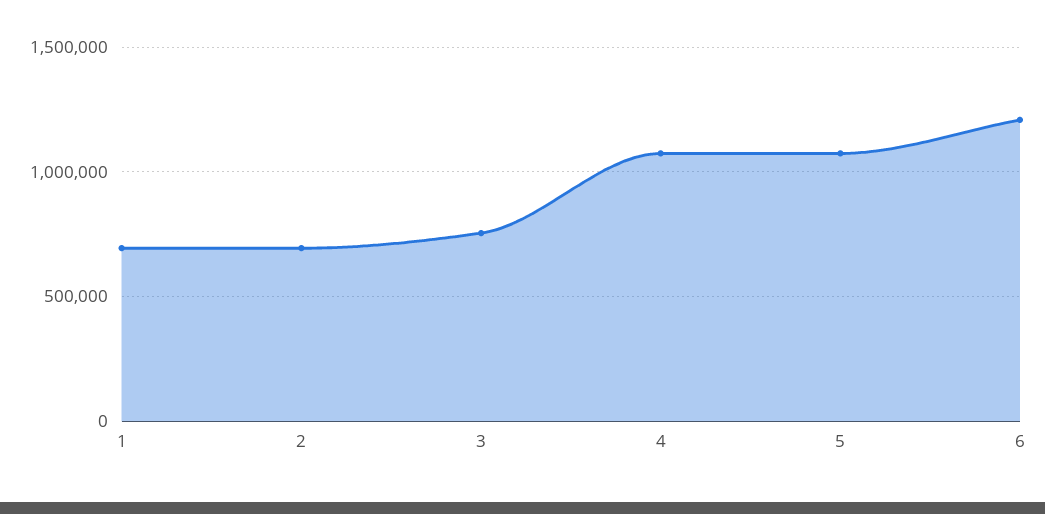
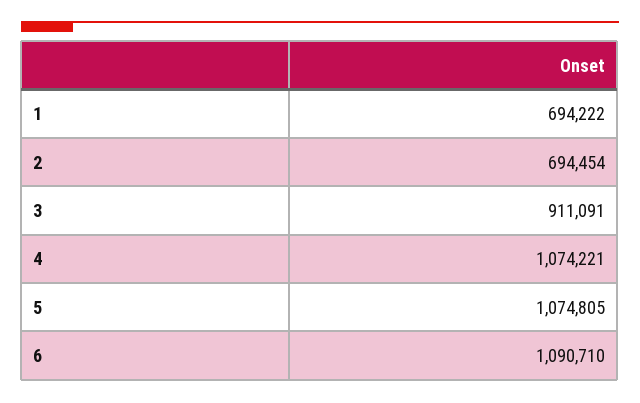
  {
    "1": 694222,
    "2": 694454,
-   "3": 750000,
+   "3": 911091,
    "4": 1074221,
    "5": 1074805,
-   "6": 1200000
+   "6": 1090710
  }

